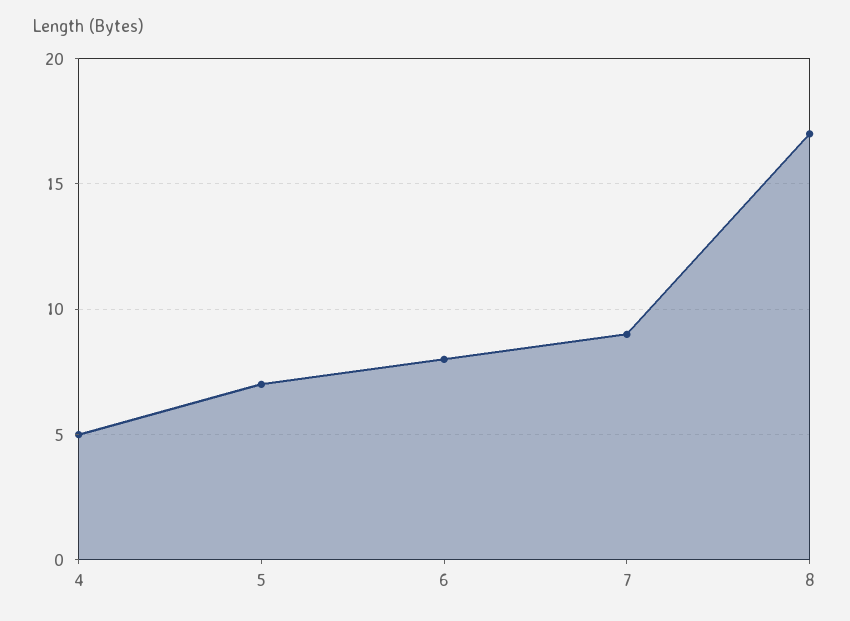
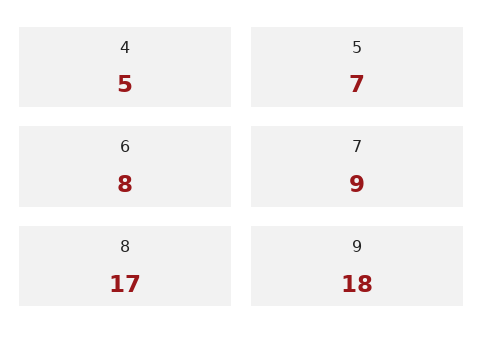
  {
    "4": 5,
    "5": 7,
    "6": 8,
    "7": 9,
-   "8": 17
+   "8": 17,
+   "9": 18
  }

